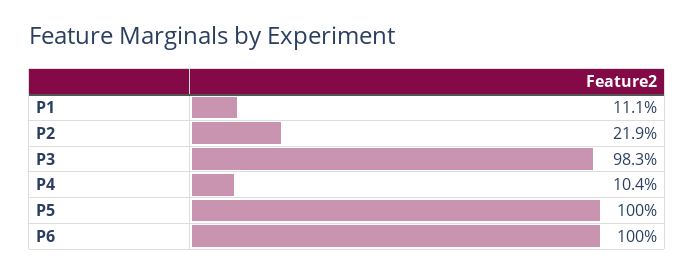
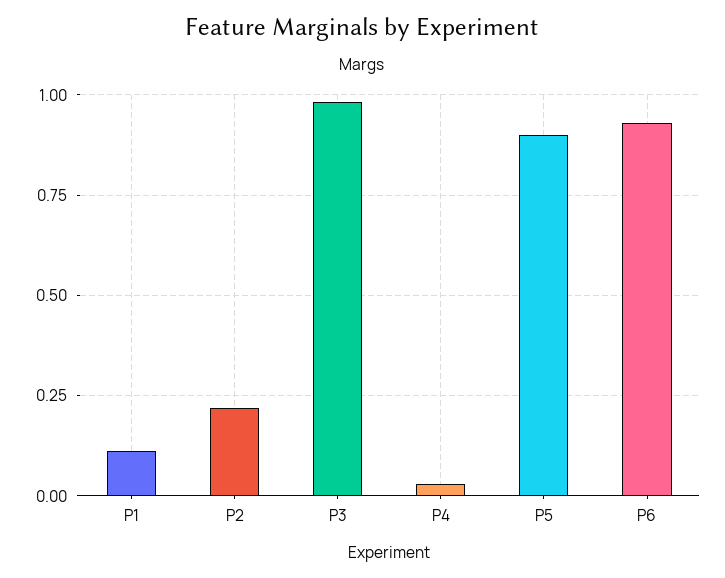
  {
    "P1": 0.111,
    "P2": 0.219,
    "P3": 0.983,
-   "P4": 0.104,
+   "P4": 0.025,
-   "P5": 1,
+   "P5": 0.9,
-   "P6": 1
+   "P6": 0.925
  }

